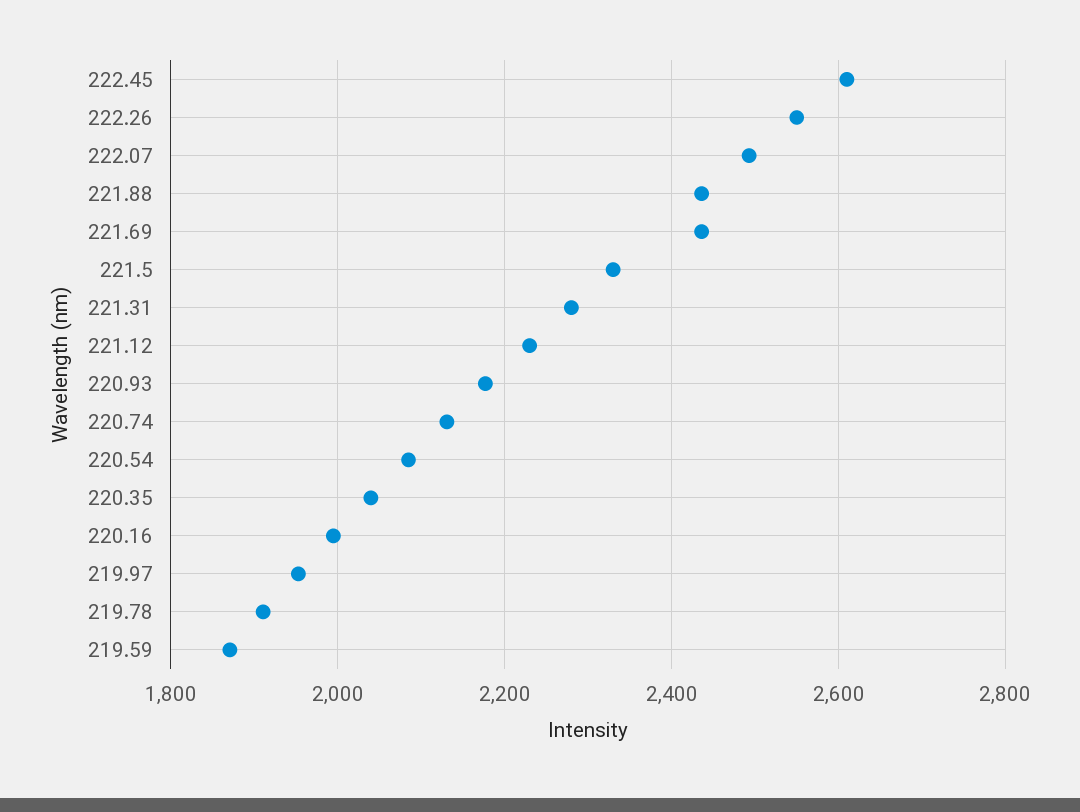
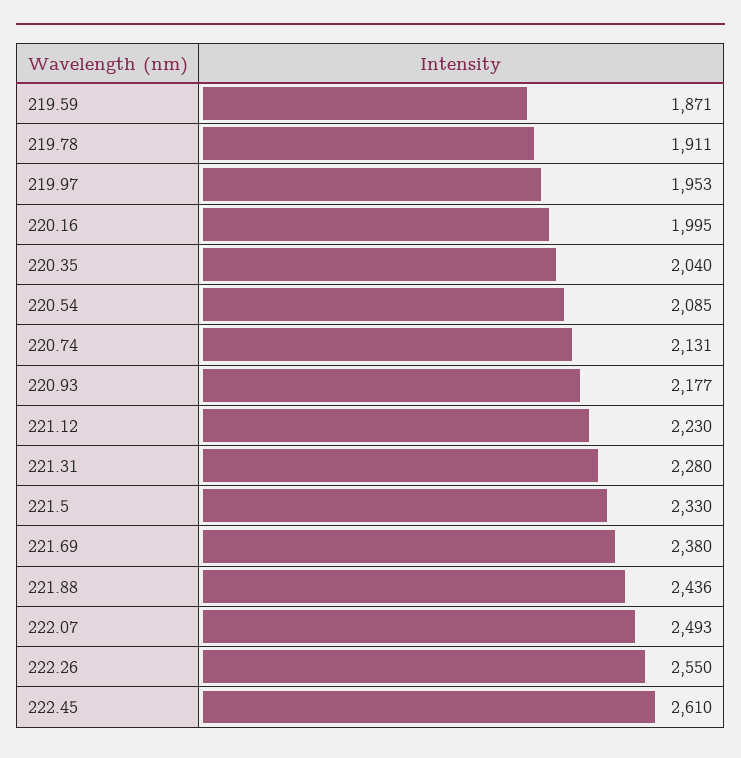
  {
    "222.45": 2610,
    "222.26": 2550,
    "222.07": 2493,
    "221.88": 2436,
-   "221.69": 2440,
+   "221.69": 2380,
    "221.5": 2330,
    "221.31": 2280,
    "221.12": 2230,
    "220.93": 2177,
    "220.74": 2131,
    "220.54": 2085,
    "220.35": 2040,
    "220.16": 1995,
    "219.97": 1953,
    "219.78": 1911,
    "219.59": 1871
  }

